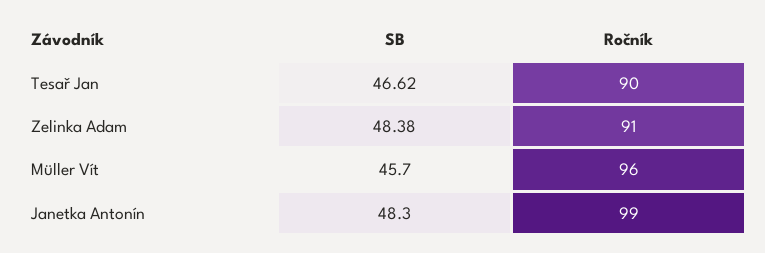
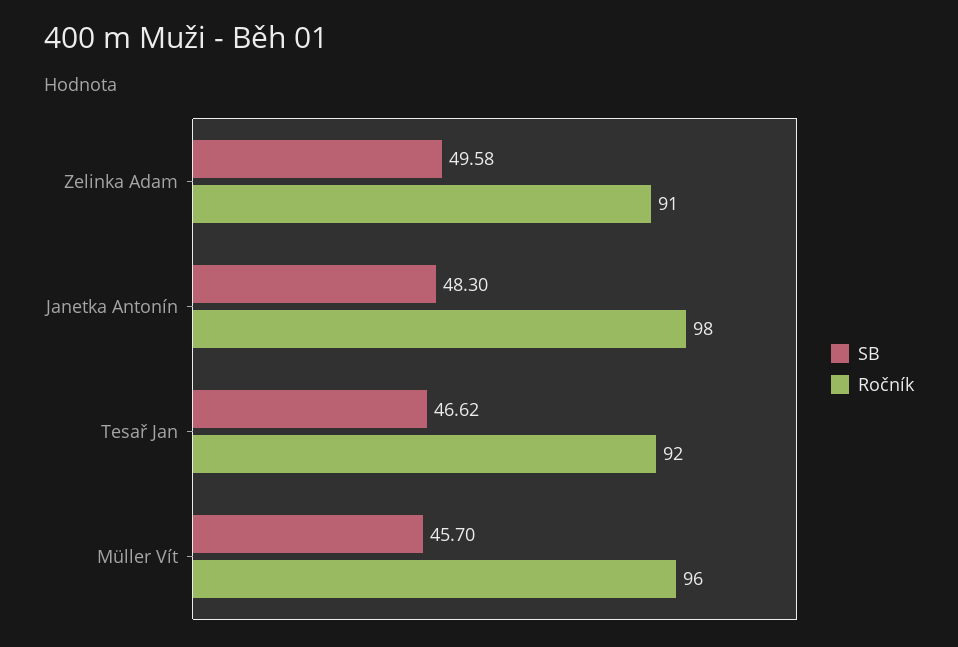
  {
    "SB": {
      "Tesař Jan": 46.62,
-     "Zelinka Adam": 48.38,
+     "Zelinka Adam": 49.58,
      "Müller Vít": 45.7,
      "Janetka Antonín": 48.3
    },
    "Ročník": {
-     "Tesař Jan": 90,
+     "Tesař Jan": 92,
      "Zelinka Adam": 91,
      "Müller Vít": 96,
-     "Janetka Antonín": 99
+     "Janetka Antonín": 98
    }
  }

